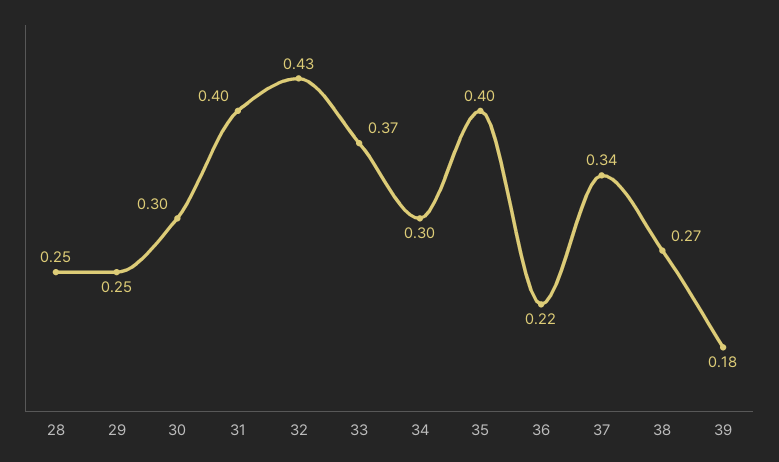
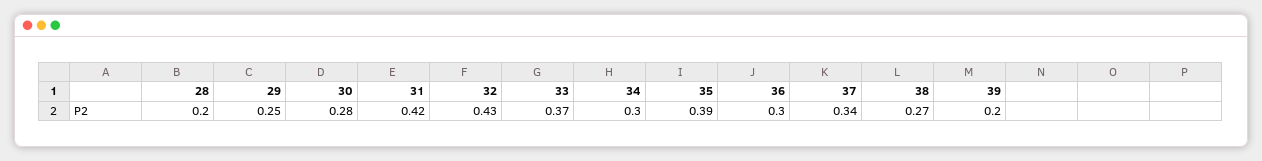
  {
-   "28": 0.25,
+   "28": 0.2,
    "29": 0.25,
-   "30": 0.3,
+   "30": 0.28,
-   "31": 0.4,
+   "31": 0.42,
    "32": 0.43,
    "33": 0.37,
    "34": 0.3,
-   "35": 0.4,
+   "35": 0.39,
-   "36": 0.22,
+   "36": 0.3,
    "37": 0.34,
    "38": 0.27,
-   "39": 0.18
+   "39": 0.2
  }

